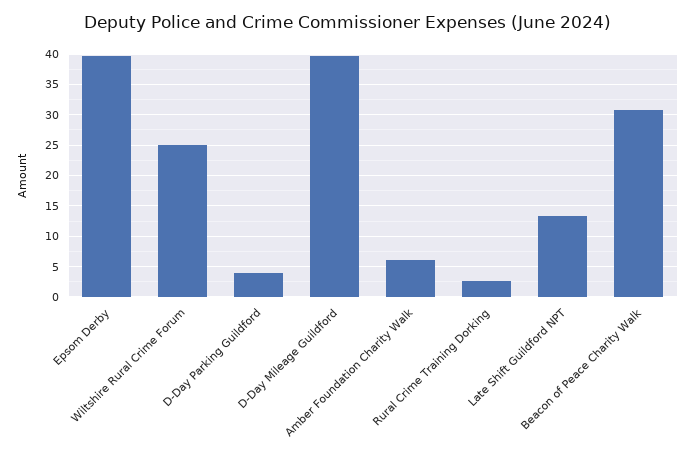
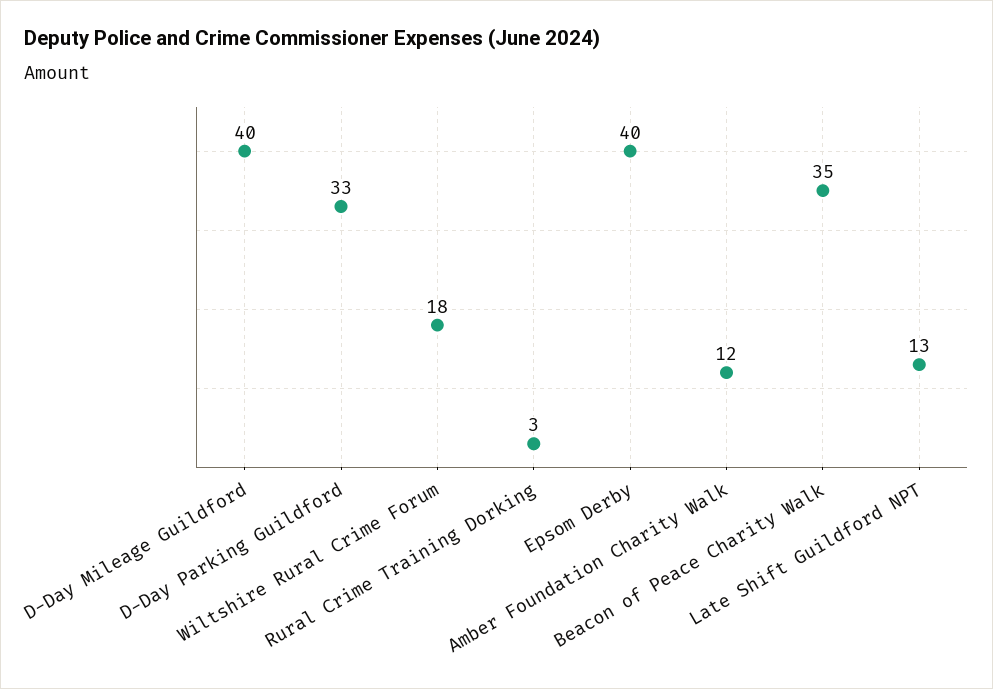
  {
    "Epsom Derby": 40,
-   "Wiltshire Rural Crime Forum": 25,
+   "Wiltshire Rural Crime Forum": 18,
-   "D-Day Parking Guildford": 4,
+   "D-Day Parking Guildford": 33,
    "D-Day Mileage Guildford": 40,
-   "Amber Foundation Charity Walk": 6,
+   "Amber Foundation Charity Walk": 12,
    "Rural Crime Training Dorking": 3,
    "Late Shift Guildford NPT": 13,
-   "Beacon of Peace Charity Walk": 31
+   "Beacon of Peace Charity Walk": 35
  }

